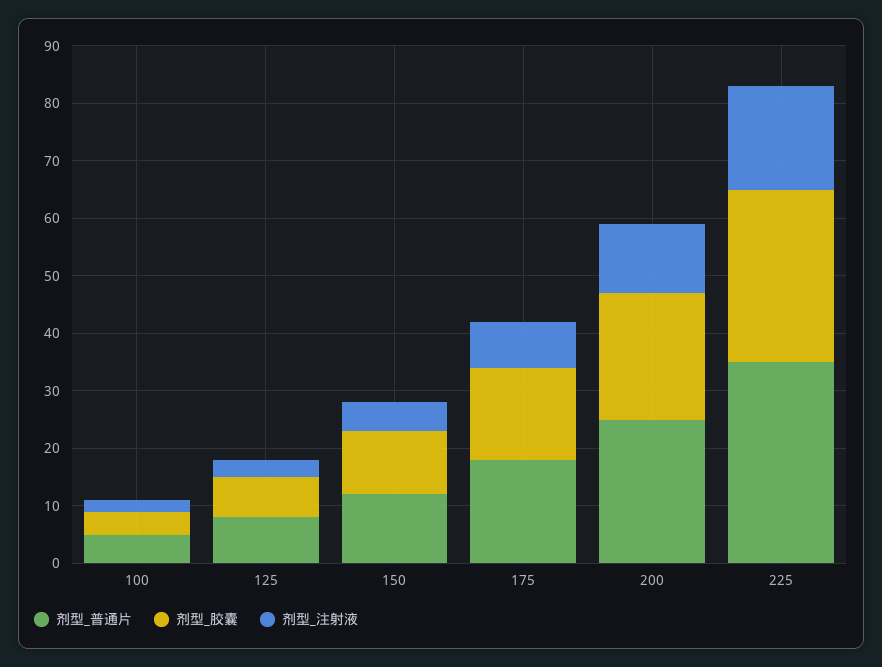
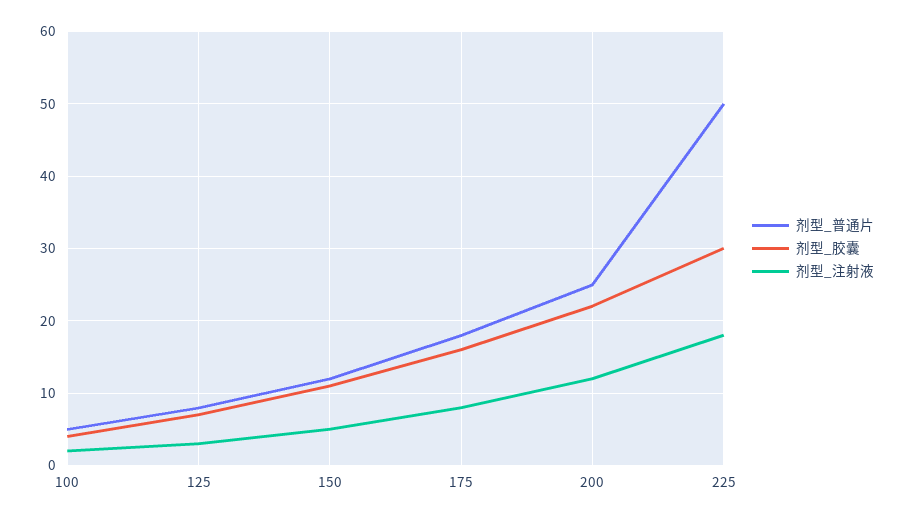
  {
    "剂型_普通片": {
      "100": 5,
      "125": 8,
      "150": 12,
      "175": 18,
      "200": 25,
-     "225": 35
+     "225": 50
    },
    "剂型_胶囊": {
      "100": 4,
      "125": 7,
      "150": 11,
      "175": 16,
      "200": 22,
      "225": 30
    },
    "剂型_注射液": {
      "100": 2,
      "125": 3,
      "150": 5,
      "175": 8,
      "200": 12,
      "225": 18
    }
  }

